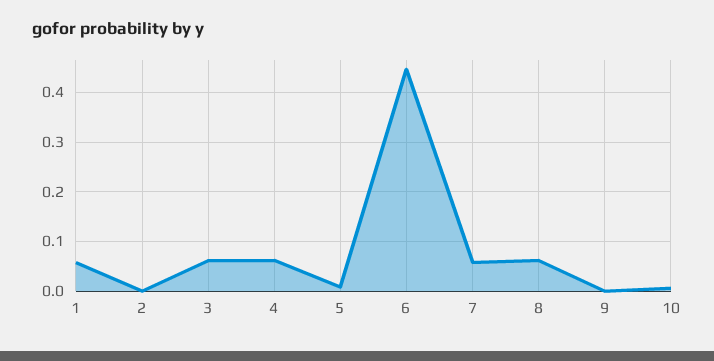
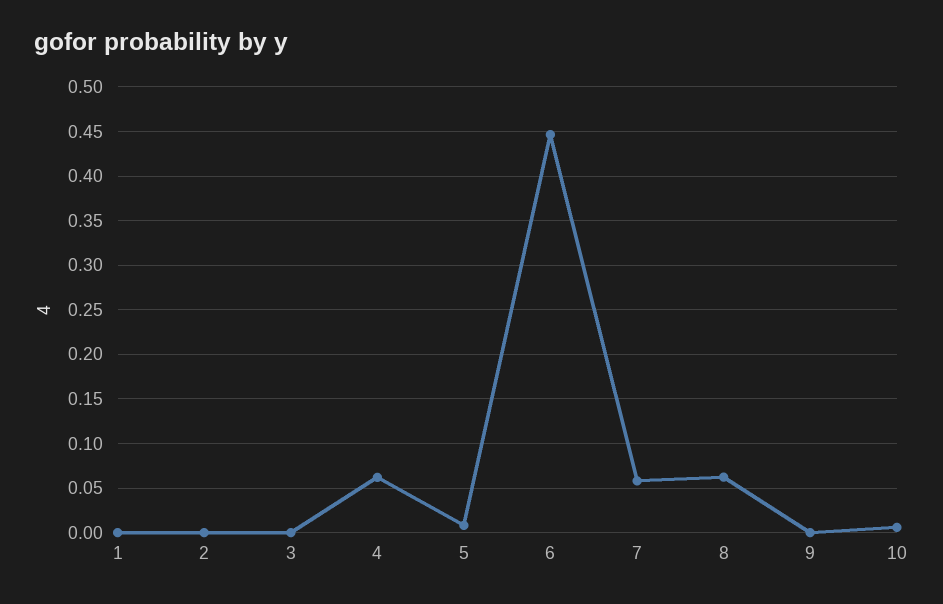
  {
-   "1": 0.06,
+   "1": 0,
    "2": 0,
-   "3": 0.06,
+   "3": 0,
    "4": 0.06,
    "5": 0.01,
    "6": 0.45,
    "7": 0.06,
    "8": 0.06,
    "9": 0,
    "10": 0.01
  }

